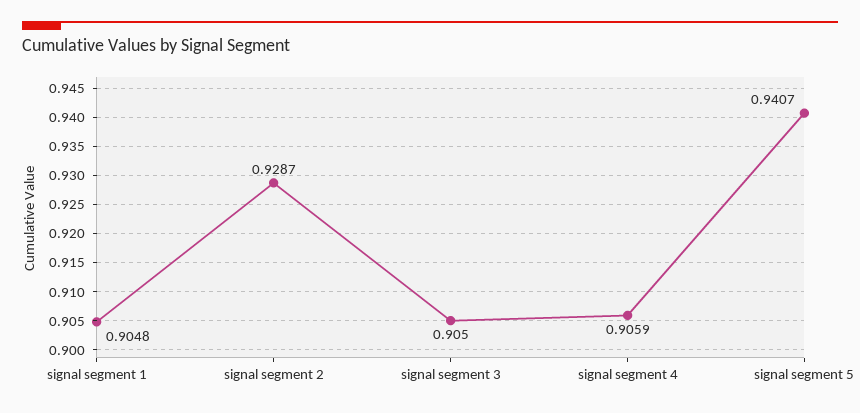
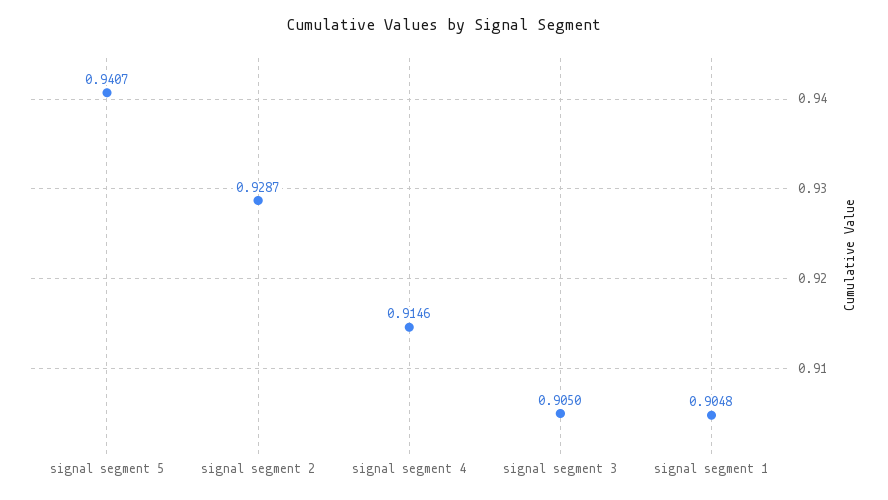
  {
    "signal segment 1": 0.9048,
    "signal segment 2": 0.9287,
    "signal segment 3": 0.905,
-   "signal segment 4": 0.9059,
+   "signal segment 4": 0.9146,
    "signal segment 5": 0.9407
  }

